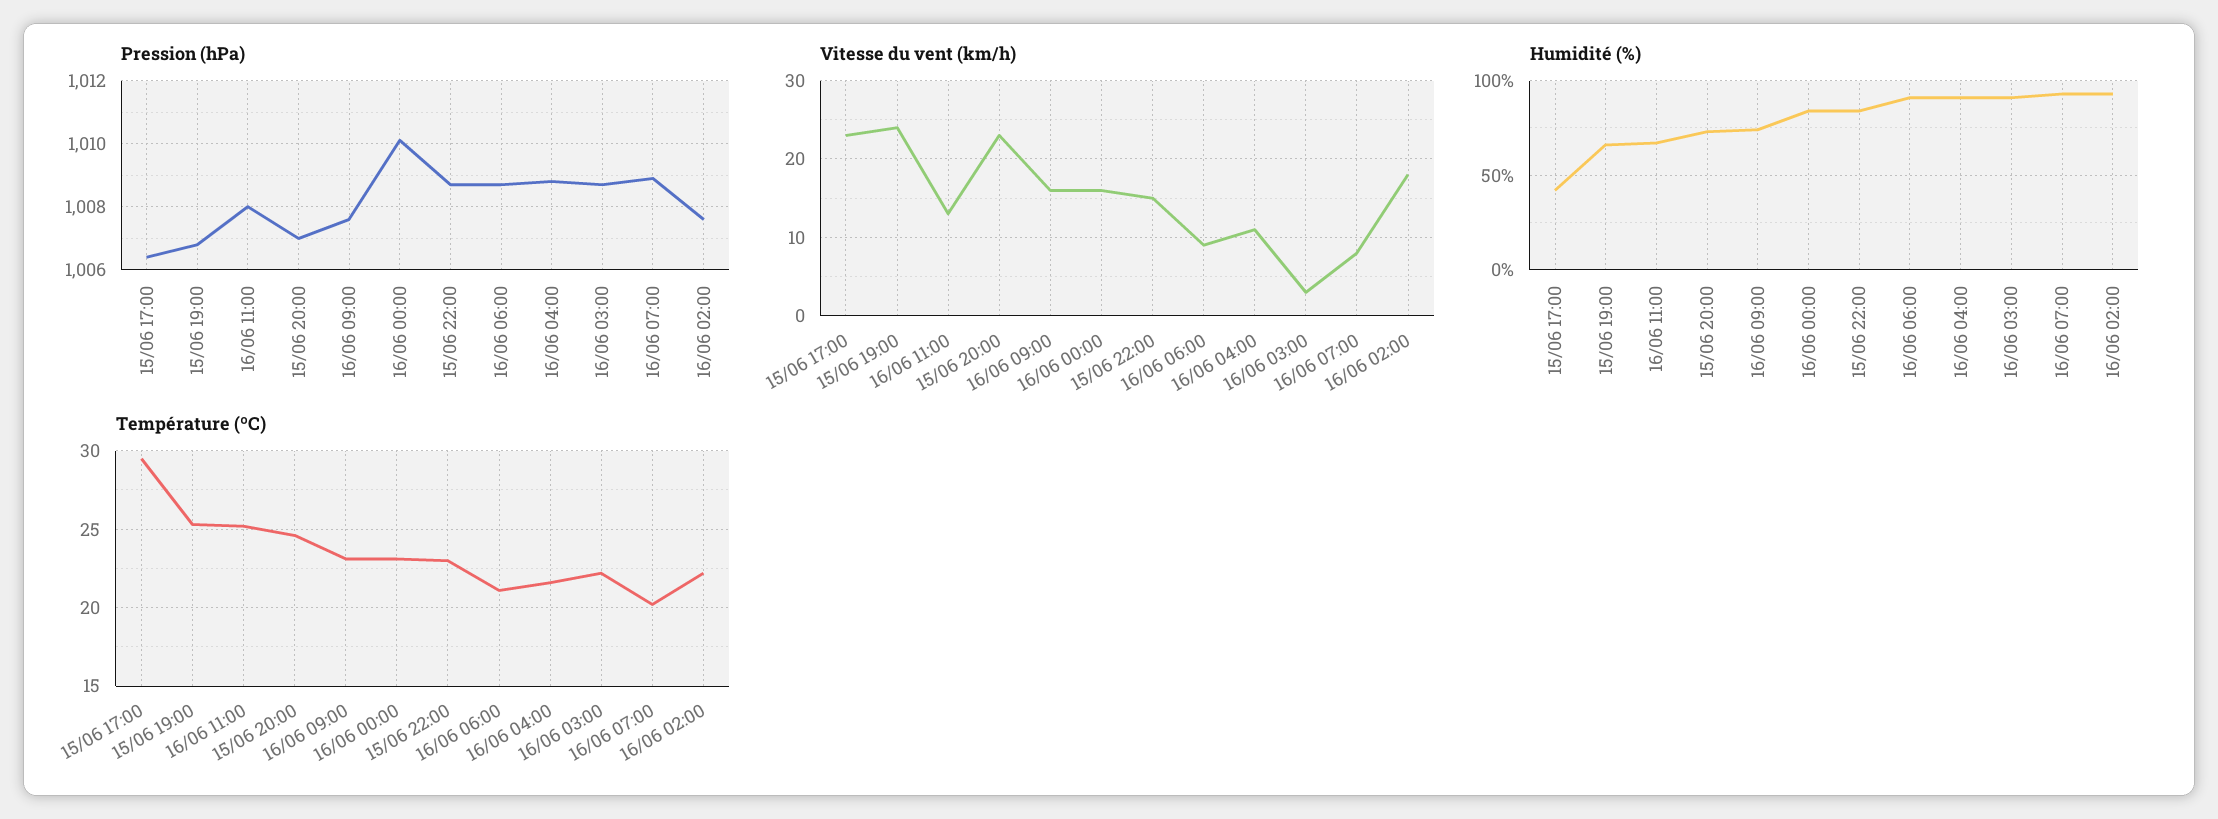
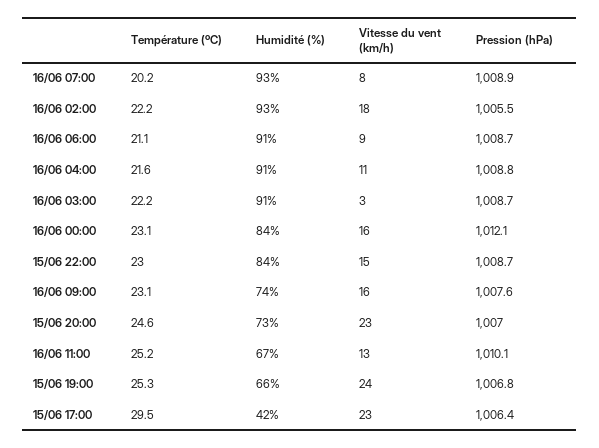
  {
    "Pression (hPa)": {
      "15/06 17:00": 1006.4,
      "15/06 19:00": 1006.8,
-     "16/06 11:00": 1008,
+     "16/06 11:00": 1010.1,
      "15/06 20:00": 1007,
      "16/06 09:00": 1007.6,
-     "16/06 00:00": 1010,
+     "16/06 00:00": 1012.1,
      "15/06 22:00": 1008.7,
      "16/06 06:00": 1008.7,
      "16/06 04:00": 1008.8,
      "16/06 03:00": 1008.7,
      "16/06 07:00": 1008.9,
-     "16/06 02:00": 1007.5
+     "16/06 02:00": 1005.5
    },
    "Vitesse du vent (km/h)": {
      "15/06 17:00": 23,
      "15/06 19:00": 24,
      "16/06 11:00": 13,
      "15/06 20:00": 23,
      "16/06 09:00": 16,
      "16/06 00:00": 16,
      "15/06 22:00": 15,
      "16/06 06:00": 9,
      "16/06 04:00": 11,
      "16/06 03:00": 3,
      "16/06 07:00": 8,
      "16/06 02:00": 18
    },
    "Humidité (%)": {
      "15/06 17:00": 42,
      "15/06 19:00": 66,
      "16/06 11:00": 67,
      "15/06 20:00": 73,
      "16/06 09:00": 74,
      "16/06 00:00": 84,
      "15/06 22:00": 84,
      "16/06 06:00": 91,
      "16/06 04:00": 91,
      "16/06 03:00": 91,
      "16/06 07:00": 93,
      "16/06 02:00": 93
    },
    "Température (ºC)": {
      "15/06 17:00": 29.5,
      "15/06 19:00": 25.3,
      "16/06 11:00": 25.2,
      "15/06 20:00": 24.6,
      "16/06 09:00": 23.1,
      "16/06 00:00": 23.1,
      "15/06 22:00": 23,
      "16/06 06:00": 21.1,
      "16/06 04:00": 21.6,
      "16/06 03:00": 22.2,
      "16/06 07:00": 20.2,
      "16/06 02:00": 22.2
    }
  }

